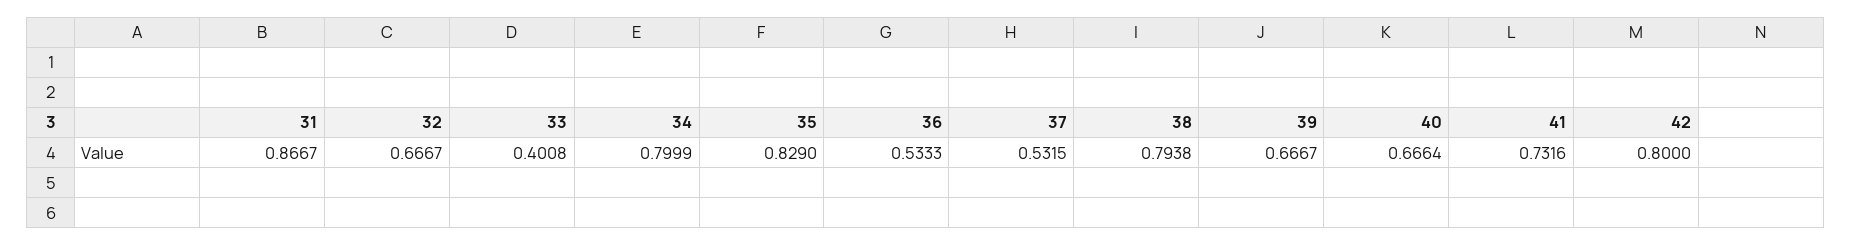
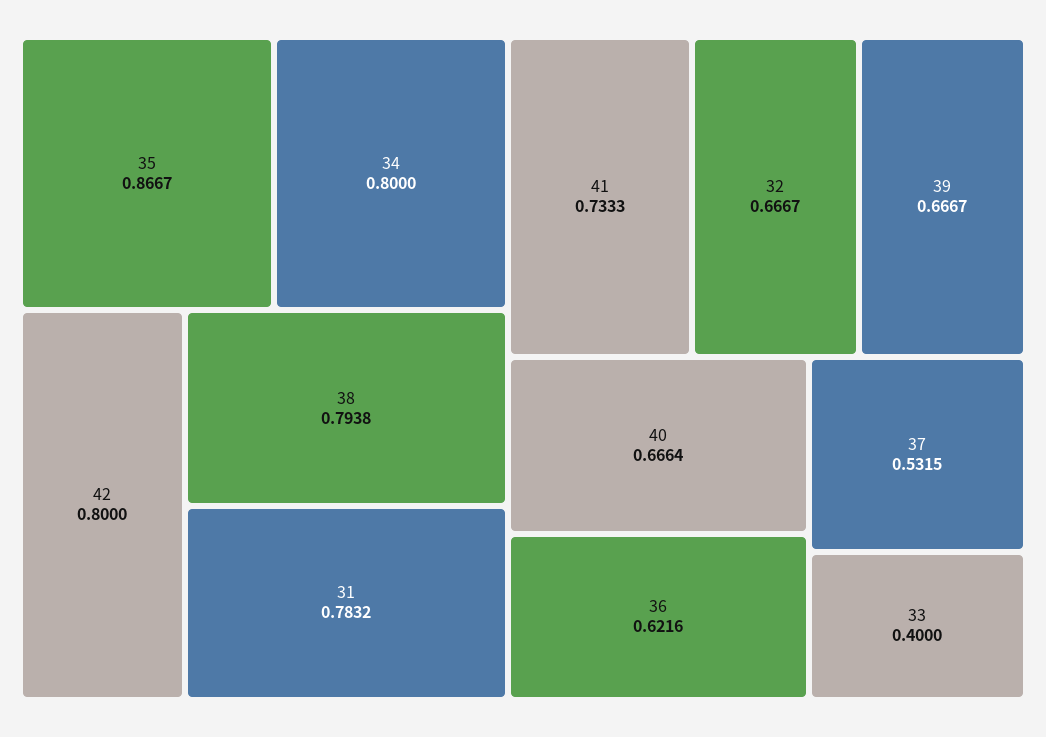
  {
-   "31": 0.8667,
+   "31": 0.7832,
    "32": 0.6667,
-   "33": 0.4008,
+   "33": 0.4,
-   "34": 0.7999,
+   "34": 0.8,
-   "35": 0.829,
+   "35": 0.8667,
-   "36": 0.5333,
+   "36": 0.6216,
    "37": 0.5315,
    "38": 0.7938,
    "39": 0.6667,
    "40": 0.6664,
-   "41": 0.7316,
+   "41": 0.7333,
    "42": 0.8
  }

